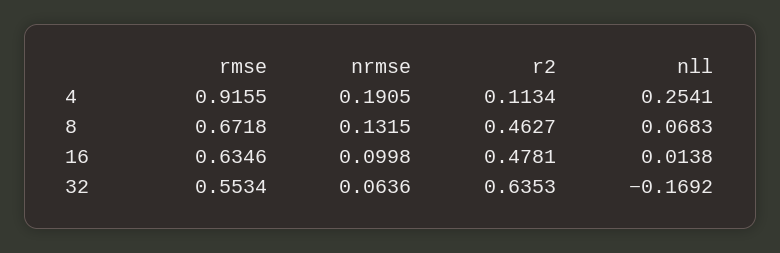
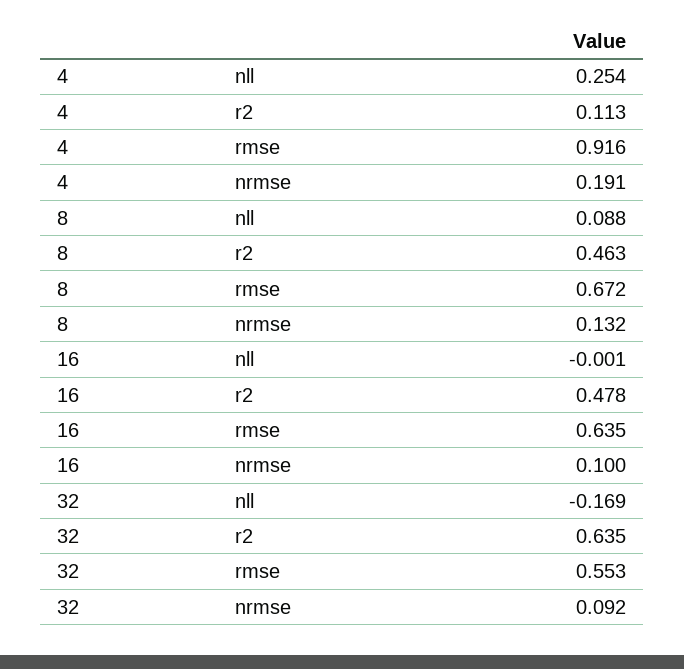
  {
    "rmse": {
      "4": 0.9155,
      "8": 0.6718,
      "16": 0.6346,
      "32": 0.5534
    },
    "nrmse": {
      "4": 0.1905,
      "8": 0.1315,
      "16": 0.0998,
-     "32": 0.0636
+     "32": 0.092
    },
    "r2": {
      "4": 0.1134,
      "8": 0.4627,
      "16": 0.4781,
      "32": 0.6353
    },
    "nll": {
      "4": 0.2541,
-     "8": 0.0683,
+     "8": 0.088,
-     "16": 0.0138,
+     "16": -0.001,
      "32": -0.1692
    }
  }

